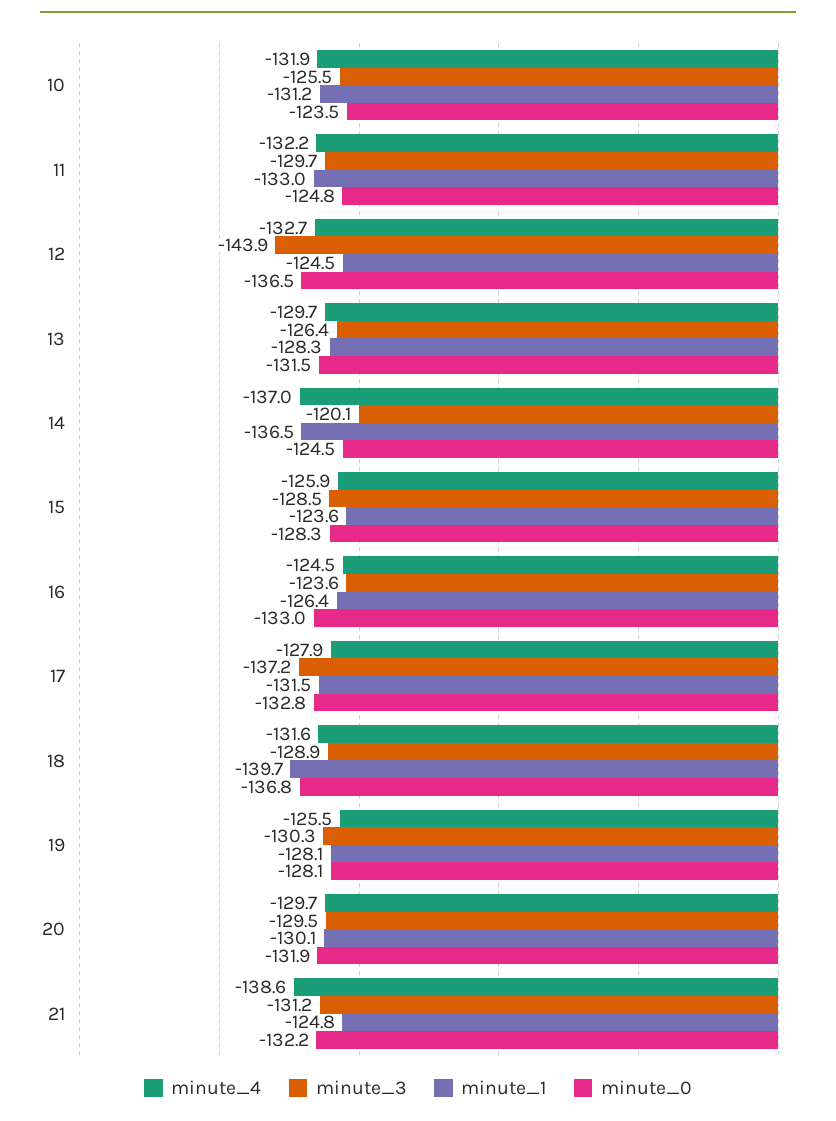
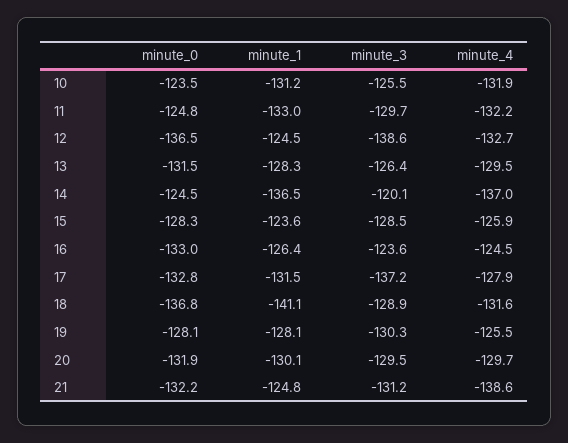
  {
    "minute_4": {
      "10": -131.9,
      "11": -132.2,
      "12": -132.7,
-     "13": -129.7,
+     "13": -129.5,
      "14": -137,
      "15": -125.9,
      "16": -124.5,
      "17": -127.9,
      "18": -131.6,
      "19": -125.5,
      "20": -129.7,
      "21": -138.6
    },
    "minute_3": {
      "10": -125.5,
      "11": -129.7,
-     "12": -143.9,
+     "12": -138.6,
      "13": -126.4,
      "14": -120.1,
      "15": -128.5,
      "16": -123.6,
      "17": -137.2,
      "18": -128.9,
      "19": -130.3,
      "20": -129.5,
      "21": -131.2
    },
    "minute_1": {
      "10": -131.2,
      "11": -133,
      "12": -124.5,
      "13": -128.3,
      "14": -136.5,
      "15": -123.6,
      "16": -126.4,
      "17": -131.5,
-     "18": -139.7,
+     "18": -141.1,
      "19": -128.1,
      "20": -130.1,
      "21": -124.8
    },
    "minute_0": {
      "10": -123.5,
      "11": -124.8,
      "12": -136.5,
      "13": -131.5,
      "14": -124.5,
      "15": -128.3,
      "16": -133,
      "17": -132.8,
      "18": -136.8,
      "19": -128.1,
      "20": -131.9,
      "21": -132.2
    }
  }

